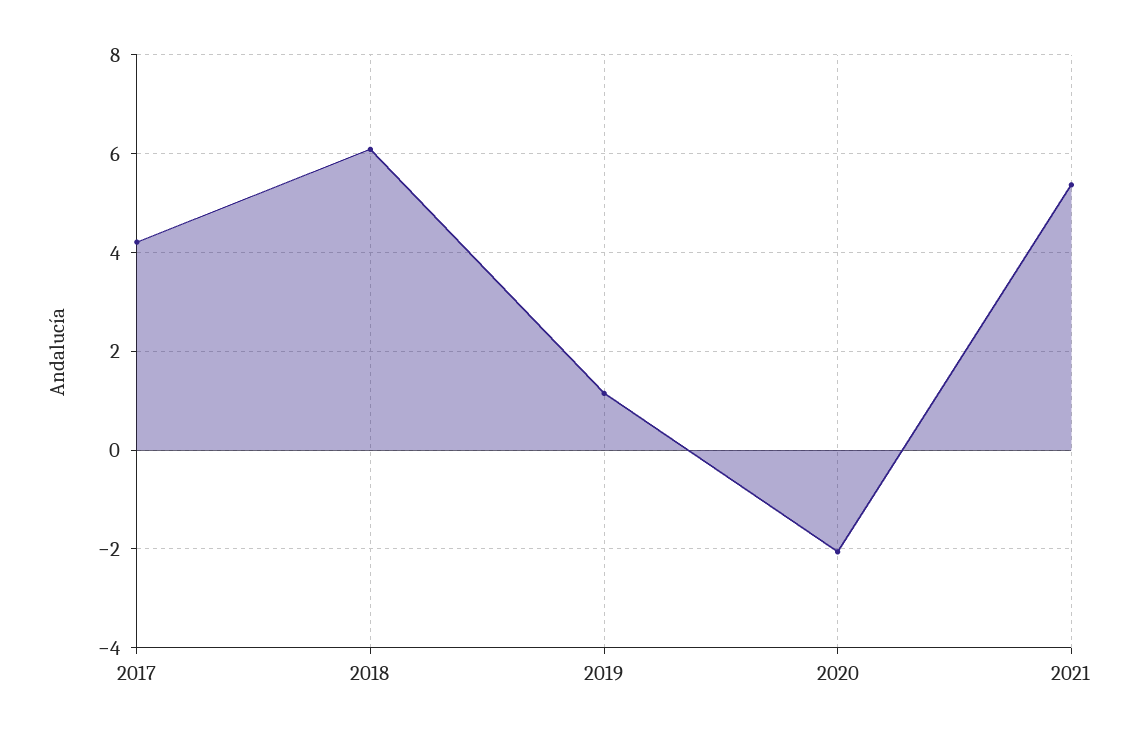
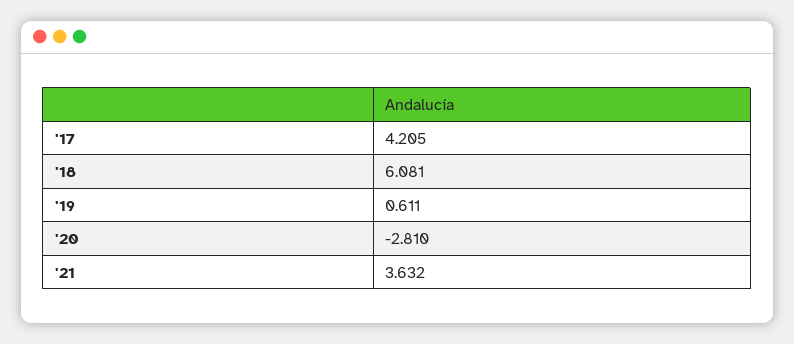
  {
    "2017": 4.205,
    "2018": 6.081,
-   "2019": 1.2,
+   "2019": 0.611,
-   "2020": -2,
+   "2020": -2.81,
-   "2021": 5.4
+   "2021": 3.632
  }

